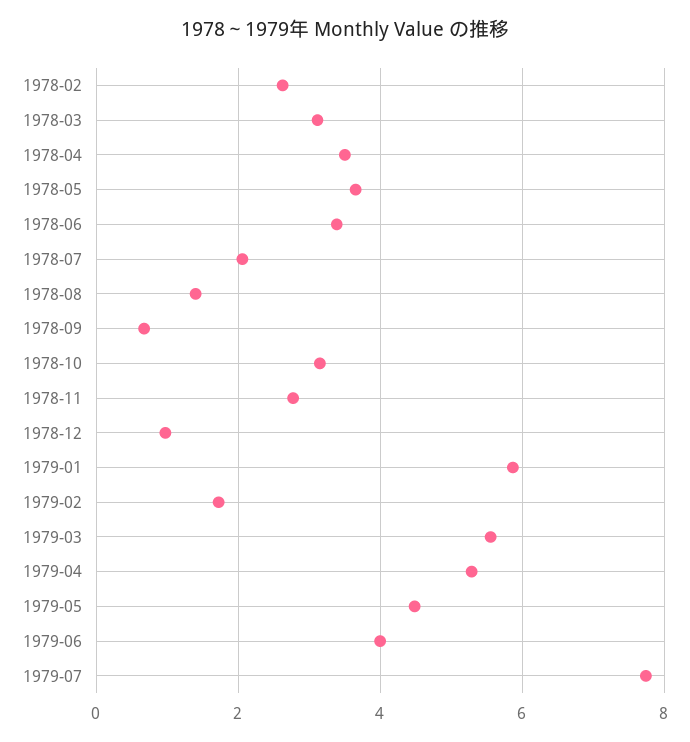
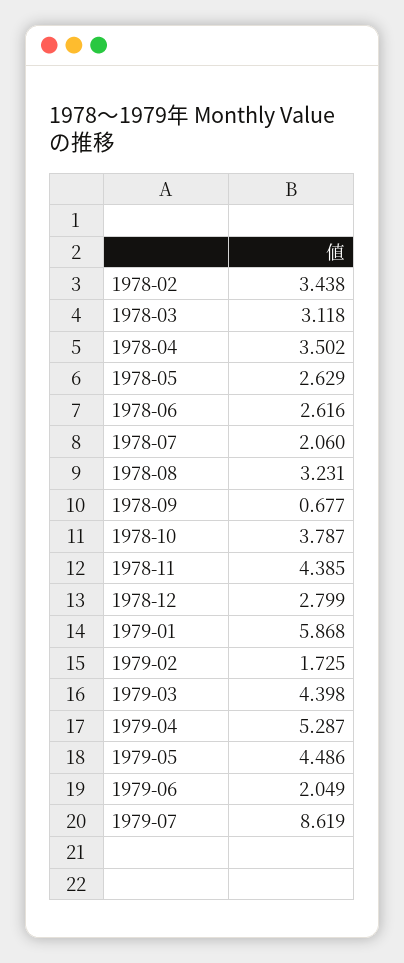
  {
-   "1978-02": 2.6,
+   "1978-02": 3.438,
    "1978-03": 3.118,
    "1978-04": 3.502,
-   "1978-05": 3.6,
+   "1978-05": 2.629,
-   "1978-06": 3.4,
+   "1978-06": 2.616,
    "1978-07": 2.06,
-   "1978-08": 1.4,
+   "1978-08": 3.231,
    "1978-09": 0.677,
-   "1978-10": 3.2,
+   "1978-10": 3.787,
-   "1978-11": 2.8,
+   "1978-11": 4.385,
-   "1978-12": 1,
+   "1978-12": 2.799,
    "1979-01": 5.868,
    "1979-02": 1.725,
-   "1979-03": 5.6,
+   "1979-03": 4.398,
    "1979-04": 5.287,
    "1979-05": 4.486,
-   "1979-06": 4,
+   "1979-06": 2.049,
-   "1979-07": 7.8
+   "1979-07": 8.619
  }

